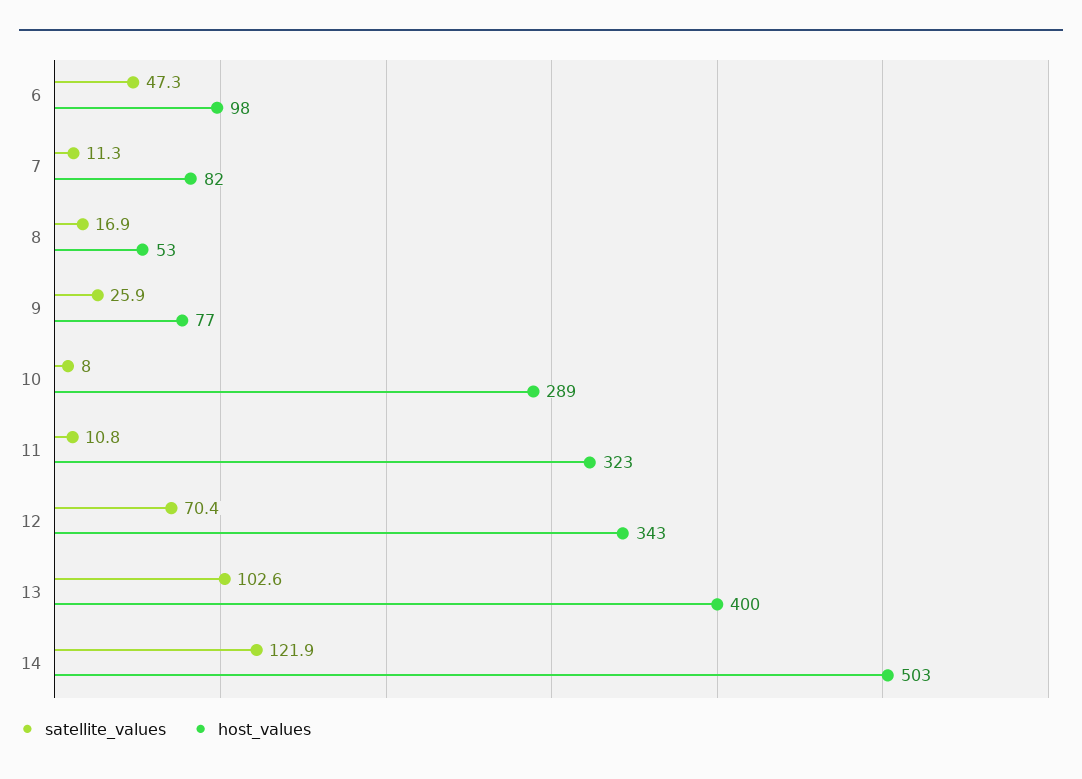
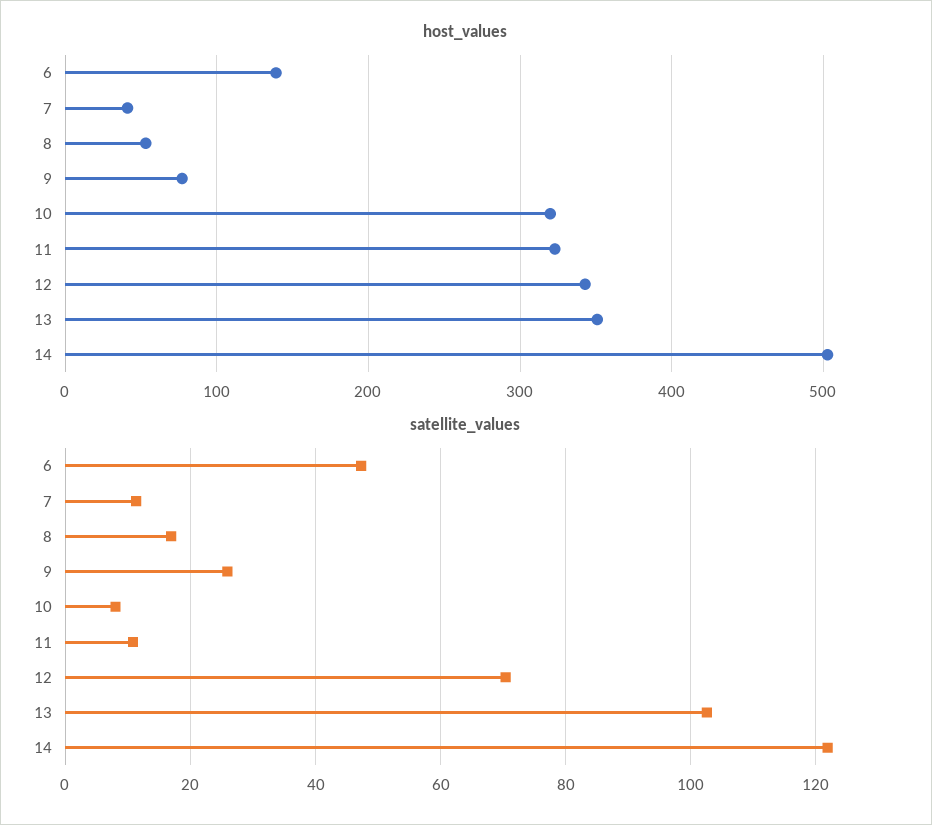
  {
    "satellite_values": {
      "6": 47.3,
      "7": 11.3,
      "8": 16.9,
      "9": 25.9,
      "10": 8,
      "11": 10.8,
      "12": 70.4,
      "13": 102.6,
      "14": 121.9
    },
    "host_values": {
-     "6": 98,
+     "6": 140,
-     "7": 82,
+     "7": 40,
      "8": 53,
      "9": 77,
-     "10": 289,
+     "10": 320,
      "11": 323,
      "12": 343,
-     "13": 400,
+     "13": 350,
      "14": 503
    }
  }

